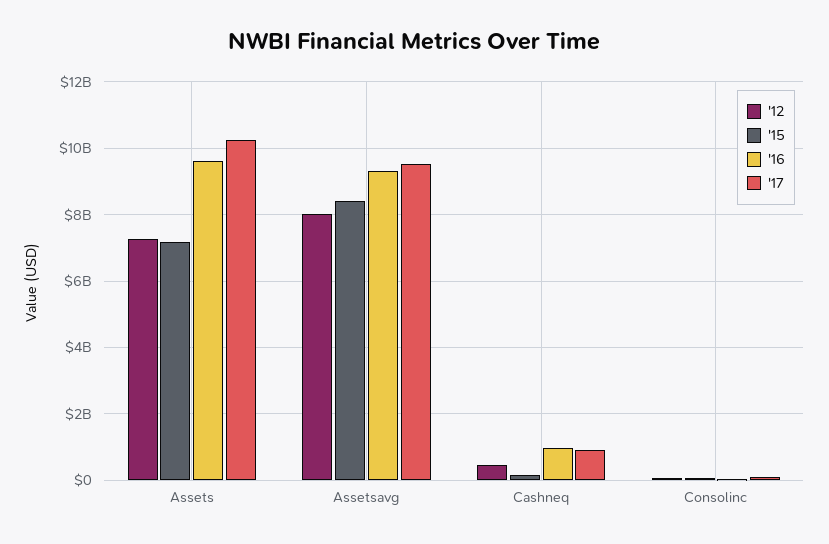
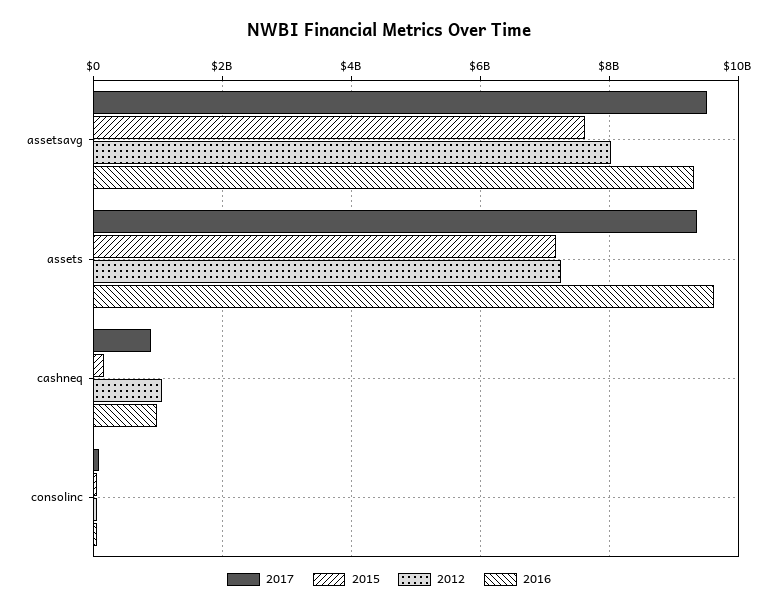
  {
    "'12": {
      "Assets": 7200000000,
      "Assetsavg": 8000000000,
-     "Cashneq": 400000000,
+     "Cashneq": 1000000000,
      "Consolinc": 0
    },
    "'15": {
      "Assets": 7200000000,
-     "Assetsavg": 8400000000,
+     "Assetsavg": 7600000000,
      "Cashneq": 200000000,
      "Consolinc": 0
    },
    "'16": {
      "Assets": 9600000000,
      "Assetsavg": 9400000000,
      "Cashneq": 1000000000,
      "Consolinc": 0
    },
    "'17": {
-     "Assets": 10200000000,
+     "Assets": 9400000000,
      "Assetsavg": 9600000000,
      "Cashneq": 800000000,
      "Consolinc": 0
    }
  }

